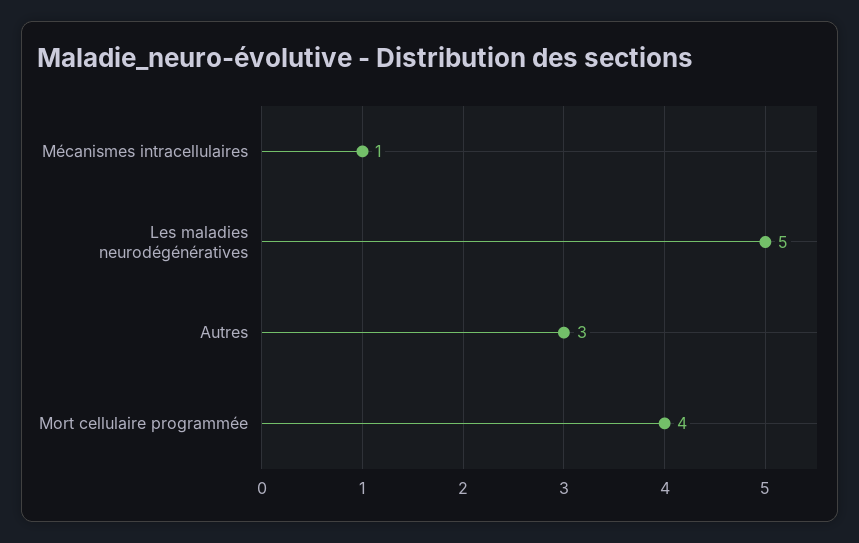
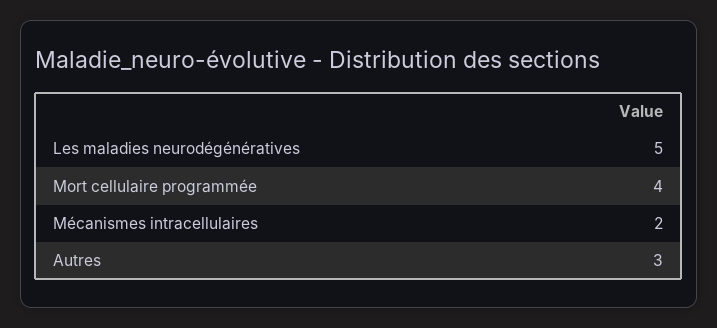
  {
-   "Mécanismes intracellulaires": 1,
+   "Mécanismes intracellulaires": 2,
    "Les maladies neurodégénératives": 5,
    "Autres": 3,
    "Mort cellulaire programmée": 4
  }

